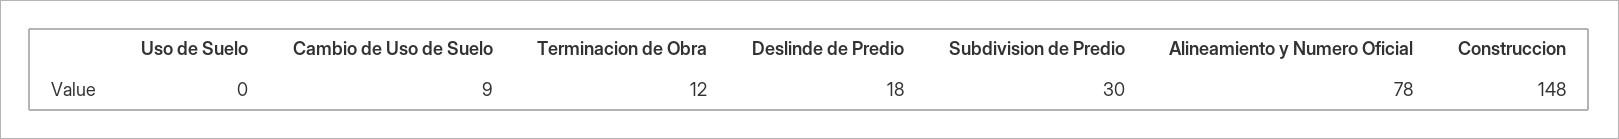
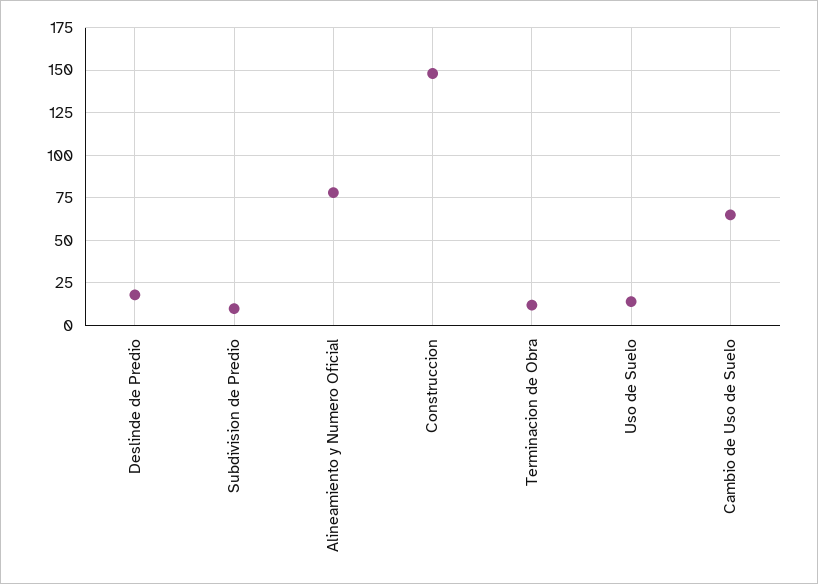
  {
-   "Uso de Suelo": 0,
+   "Uso de Suelo": 15,
-   "Cambio de Uso de Suelo": 9,
+   "Cambio de Uso de Suelo": 65,
    "Terminacion de Obra": 12,
    "Deslinde de Predio": 18,
-   "Subdivision de Predio": 30,
+   "Subdivision de Predio": 10,
    "Alineamiento y Numero Oficial": 78,
    "Construccion": 148
  }

